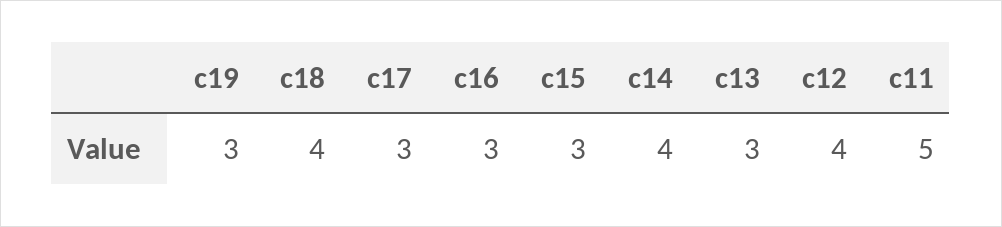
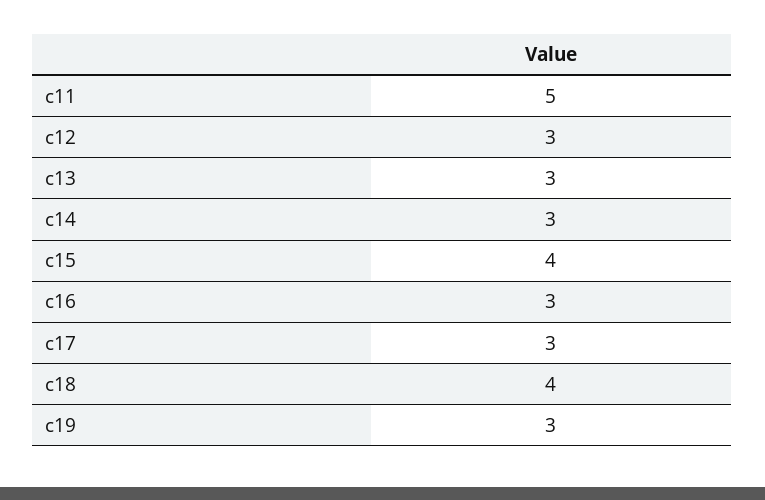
  {
    "c19": 3,
    "c18": 4,
    "c17": 3,
    "c16": 3,
-   "c15": 3,
+   "c15": 4,
-   "c14": 4,
+   "c14": 3,
    "c13": 3,
-   "c12": 4,
+   "c12": 3,
    "c11": 5
  }

